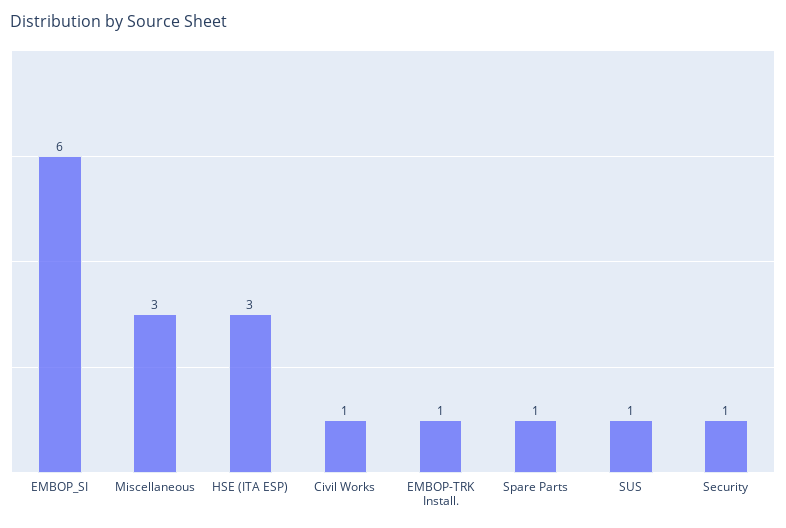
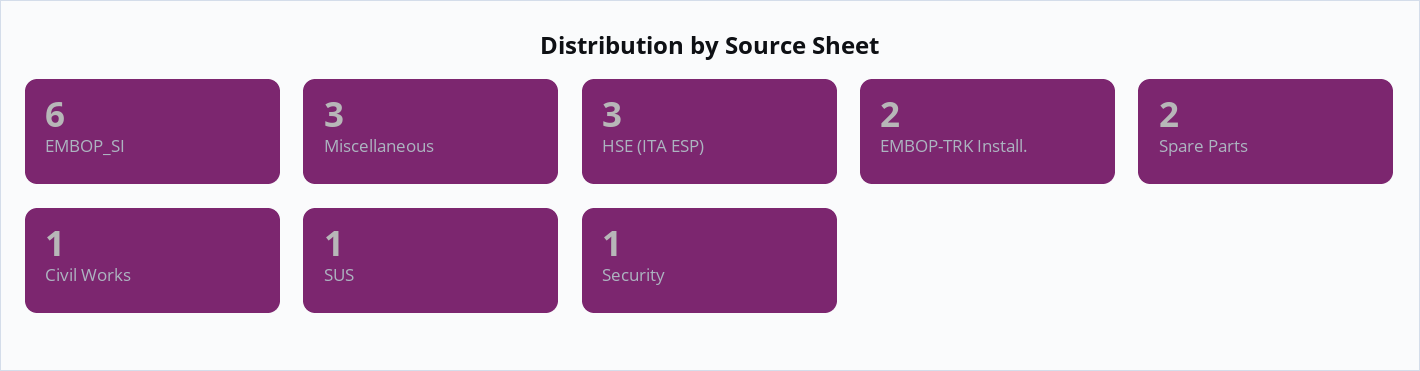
  {
    "EMBOP_SI": 6,
    "Miscellaneous": 3,
    "HSE (ITA ESP)": 3,
    "Civil Works": 1,
-   "EMBOP-TRK Install.": 1,
+   "EMBOP-TRK Install.": 2,
-   "Spare Parts": 1,
+   "Spare Parts": 2,
    "SUS": 1,
    "Security": 1
  }

